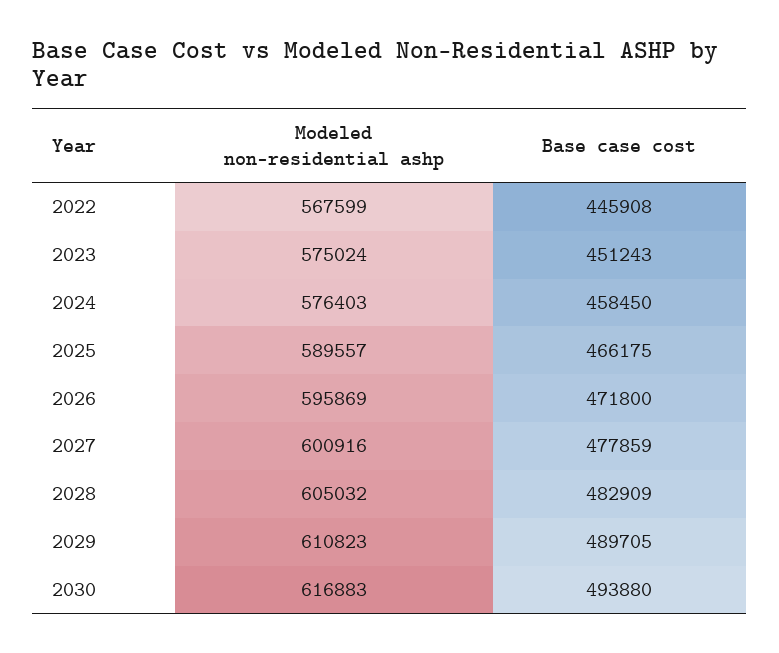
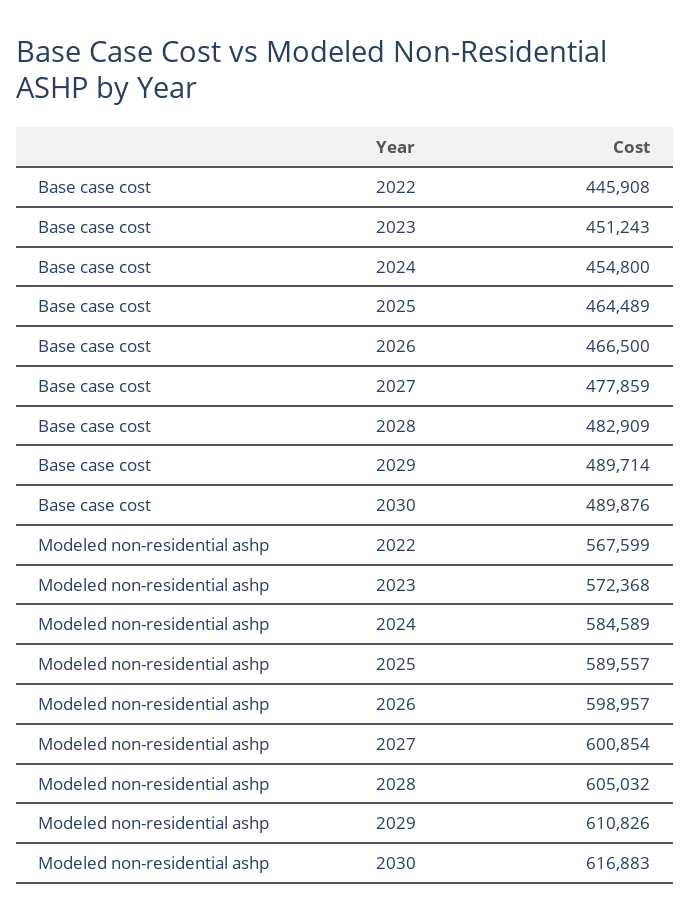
  {
    "Modeled non-residential ashp": {
      "2022": 567599,
-     "2023": 575024,
+     "2023": 572368,
-     "2024": 576403,
+     "2024": 584589,
      "2025": 589557,
-     "2026": 595869,
+     "2026": 598957,
-     "2027": 600916,
+     "2027": 600854,
      "2028": 605032,
-     "2029": 610823,
+     "2029": 610826,
      "2030": 616883
    },
    "Base case cost": {
      "2022": 445908,
      "2023": 451243,
-     "2024": 458450,
+     "2024": 454800,
-     "2025": 466175,
+     "2025": 464489,
-     "2026": 471800,
+     "2026": 466500,
      "2027": 477859,
      "2028": 482909,
-     "2029": 489705,
+     "2029": 489714,
-     "2030": 493880
+     "2030": 489876
    }
  }

